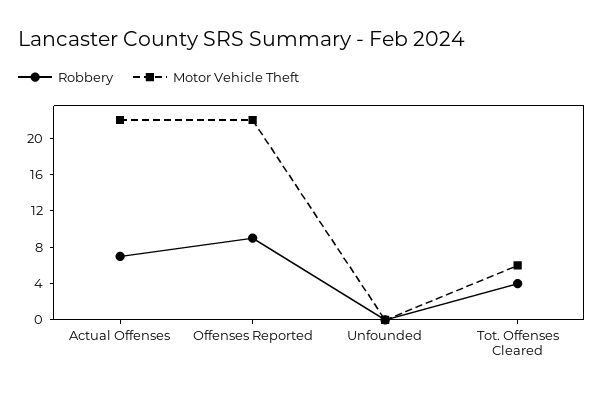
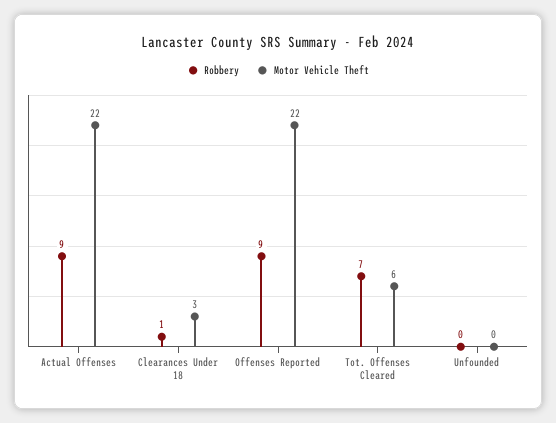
  {
    "Robbery": {
-     "Actual Offenses": 7,
+     "Actual Offenses": 9,
      "Offenses Reported": 9,
      "Unfounded": 0,
-     "Tot. Offenses Cleared": 4
+     "Tot. Offenses Cleared": 7,
+     "Clearances Under 18": 1
    },
    "Motor Vehicle Theft": {
      "Actual Offenses": 22,
      "Offenses Reported": 22,
      "Unfounded": 0,
-     "Tot. Offenses Cleared": 6
+     "Tot. Offenses Cleared": 6,
+     "Clearances Under 18": 3
    }
  }

